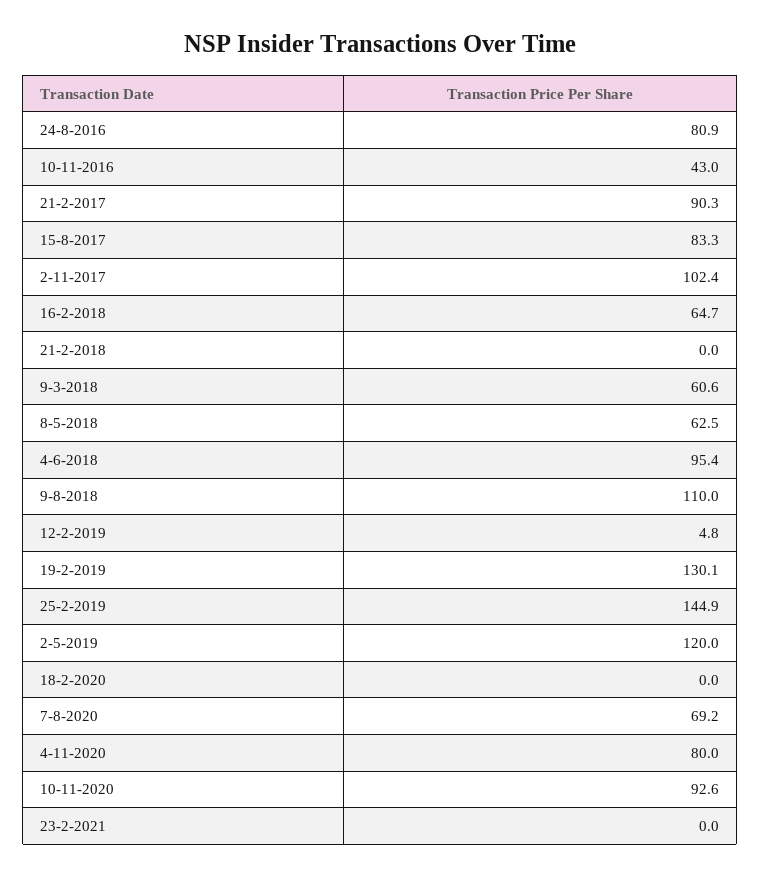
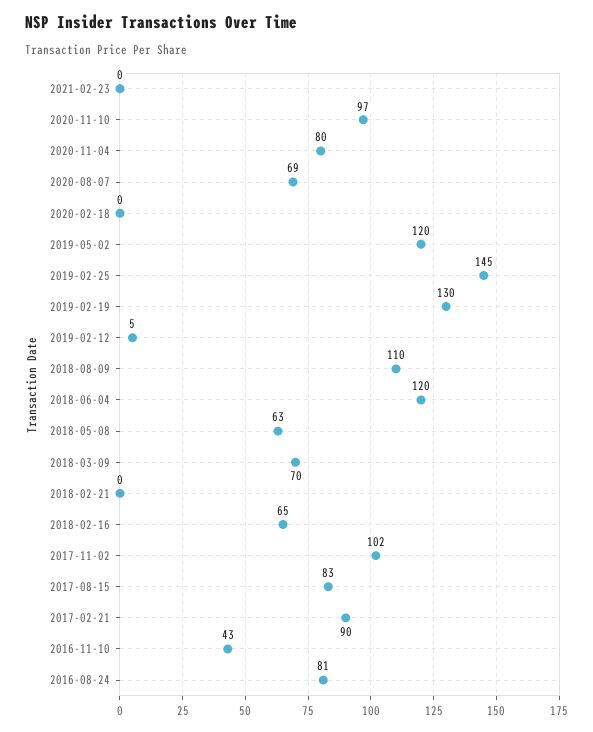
  {
    "24-8-2016": 80.9,
    "10-11-2016": 43,
    "21-2-2017": 90.3,
    "15-8-2017": 83.3,
    "2-11-2017": 102.4,
    "16-2-2018": 64.7,
    "21-2-2018": 0,
-   "9-3-2018": 60.6,
+   "9-3-2018": 70,
    "8-5-2018": 62.5,
-   "4-6-2018": 95.4,
+   "4-6-2018": 120,
    "9-8-2018": 110,
    "12-2-2019": 4.8,
    "19-2-2019": 130.1,
    "25-2-2019": 144.9,
    "2-5-2019": 120,
    "18-2-2020": 0,
    "7-8-2020": 69.2,
    "4-11-2020": 80,
-   "10-11-2020": 92.6,
+   "10-11-2020": 97,
    "23-2-2021": 0
  }

